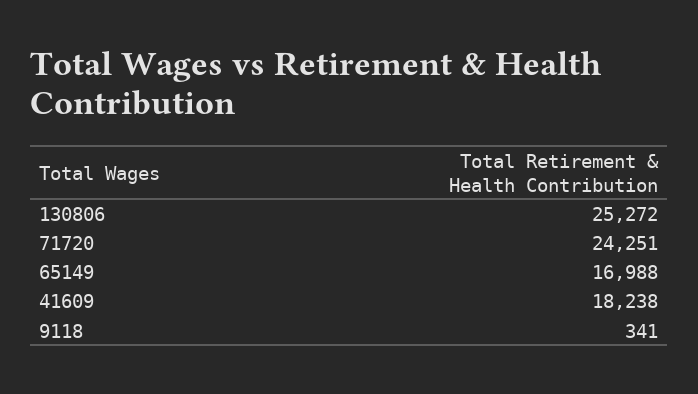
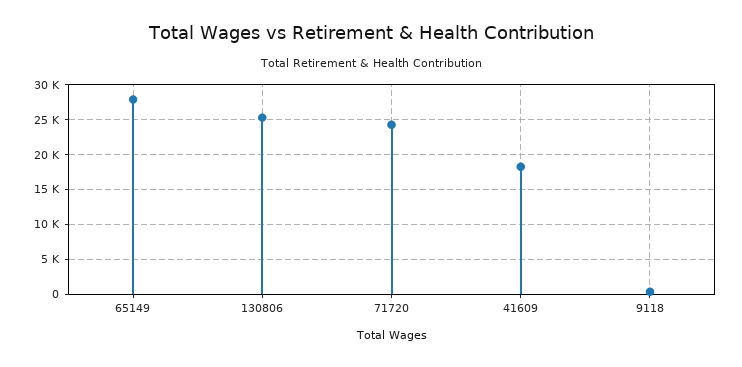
  {
    "130806": 25272,
    "71720": 24251,
-   "65149": 16988,
+   "65149": 28000,
    "41609": 18238,
    "9118": 341
  }

